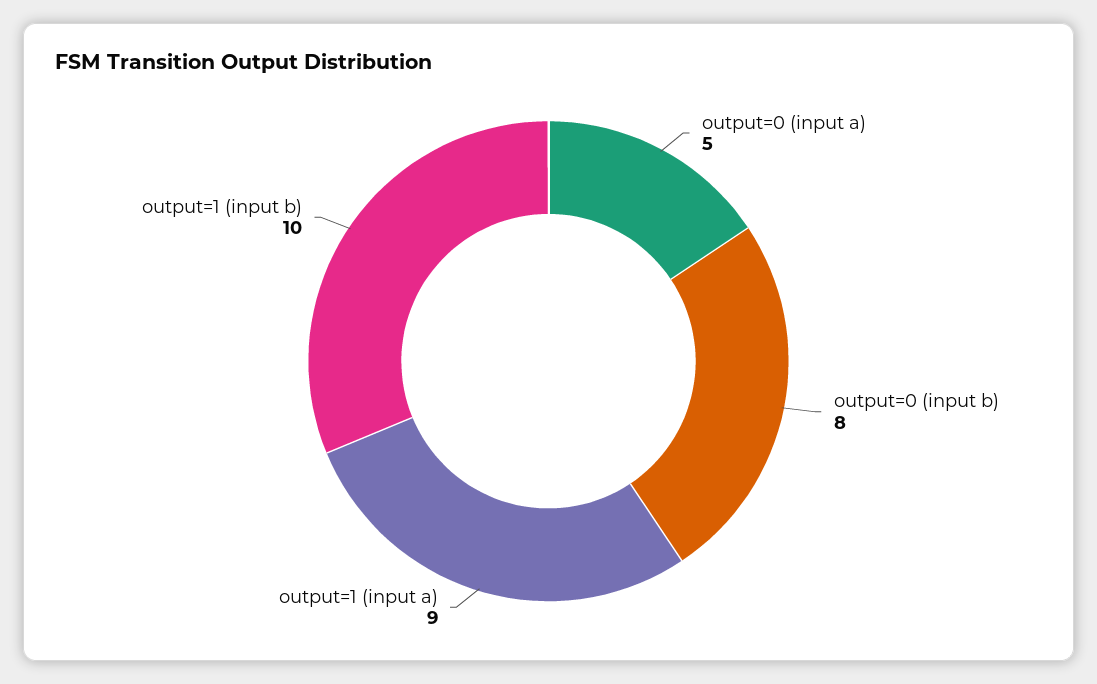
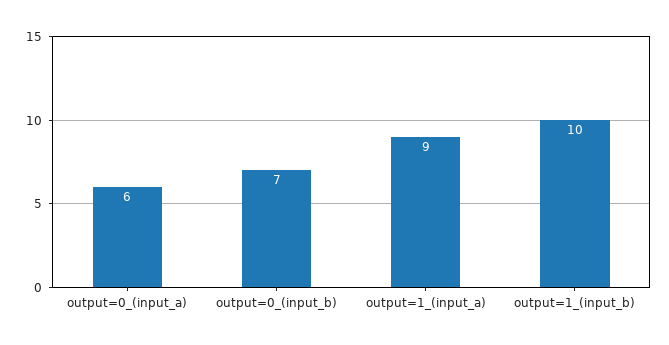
  {
-   "output=0 (input a)": 5,
+   "output=0 (input a)": 6,
-   "output=0 (input b)": 8,
+   "output=0 (input b)": 7,
    "output=1 (input a)": 9,
    "output=1 (input b)": 10
  }

